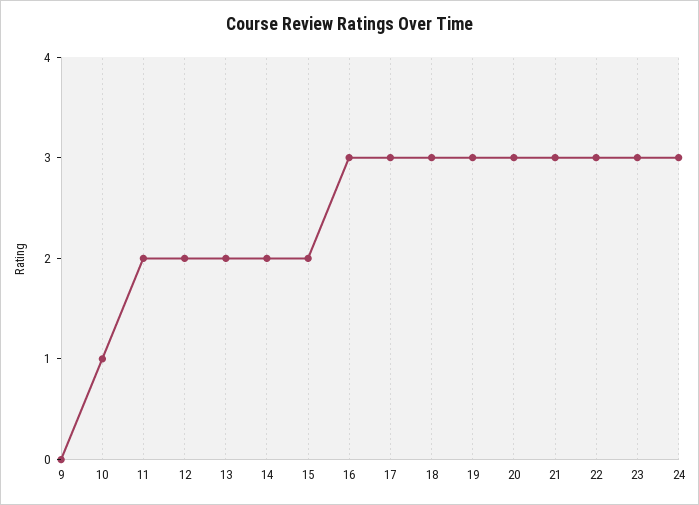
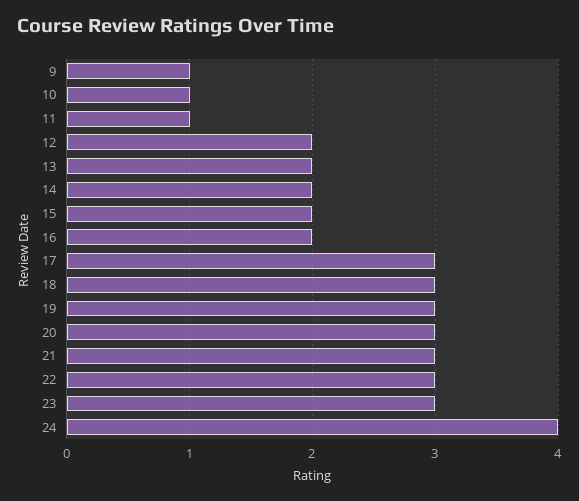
  {
-   "9": 0,
+   "9": 1,
    "10": 1,
-   "11": 2,
+   "11": 1,
    "12": 2,
    "13": 2,
    "14": 2,
    "15": 2,
-   "16": 3,
+   "16": 2,
    "17": 3,
    "18": 3,
    "19": 3,
    "20": 3,
    "21": 3,
    "22": 3,
    "23": 3,
-   "24": 3
+   "24": 4
  }

